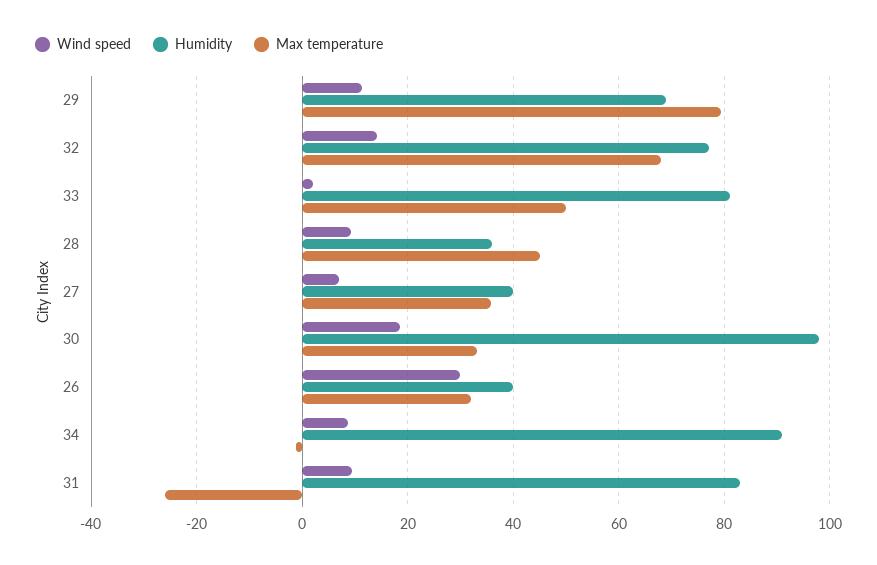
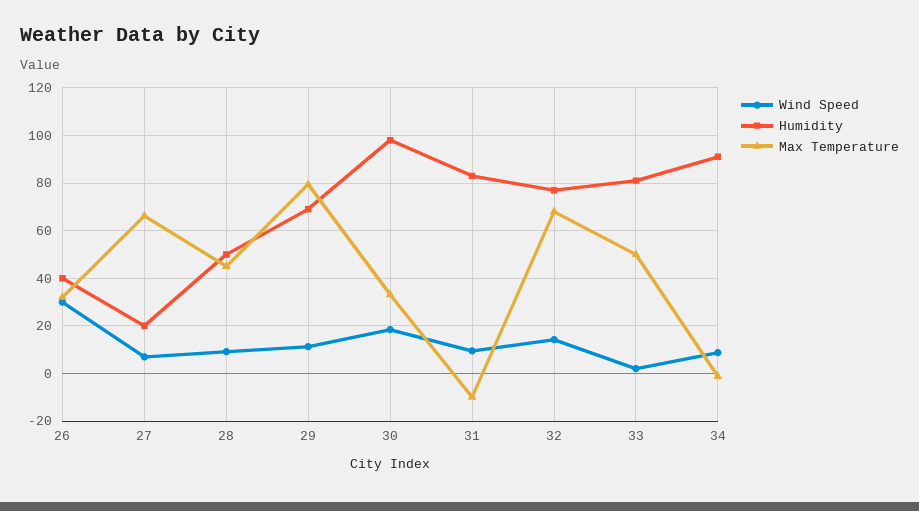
  {
    "Wind speed": {
      "29": 12,
      "32": 14,
      "33": 2,
      "28": 10,
      "27": 6,
      "30": 18,
      "26": 30,
      "34": 8,
      "31": 10
    },
    "Humidity": {
      "29": 70,
      "32": 78,
      "33": 82,
-     "28": 36,
+     "28": 50,
-     "27": 40,
+     "27": 20,
      "30": 98,
      "26": 40,
      "34": 92,
      "31": 84
    },
    "Max temperature": {
      "29": 80,
      "32": 68,
      "33": 50,
      "28": 46,
-     "27": 36,
+     "27": 65,
      "30": 34,
      "26": 32,
      "34": -2,
-     "31": -26
+     "31": -10
    }
  }

